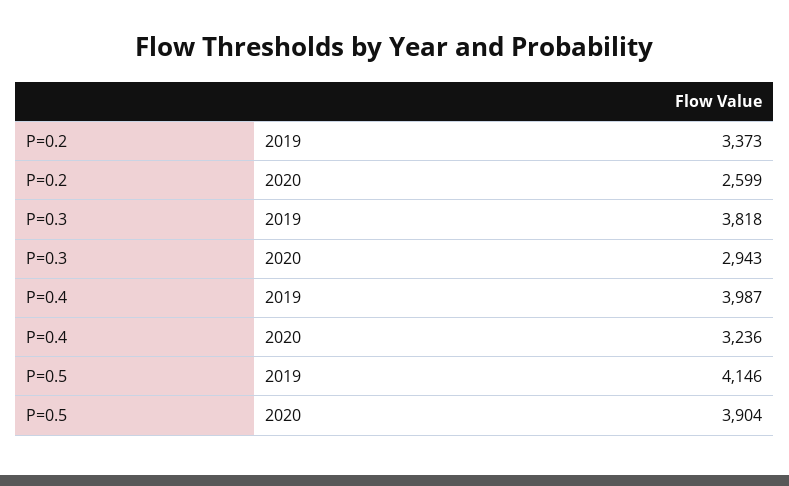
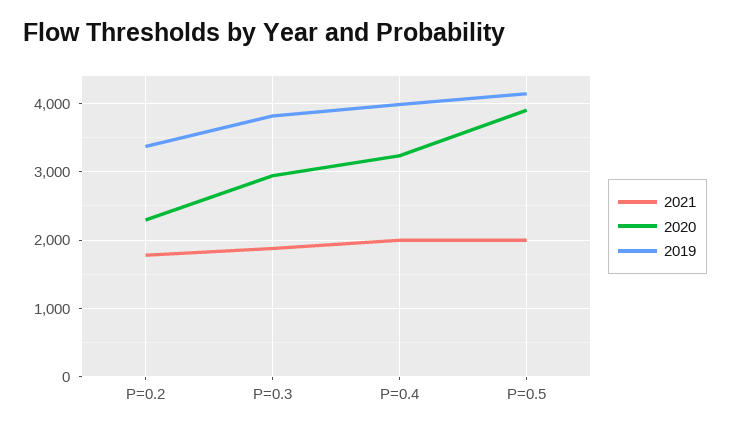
  {
    "2019": {
      "P=0.2": 3373,
      "P=0.3": 3818,
      "P=0.4": 3987,
      "P=0.5": 4146
    },
    "2020": {
-     "P=0.2": 2599,
+     "P=0.2": 2300,
      "P=0.3": 2943,
      "P=0.4": 3236,
      "P=0.5": 3904
-   }
+   },
+   "2021": {
+     "P=0.2": 1800,
+     "P=0.3": 1900,
+     "P=0.4": 2000,
+     "P=0.5": 2000
+   }
  }

